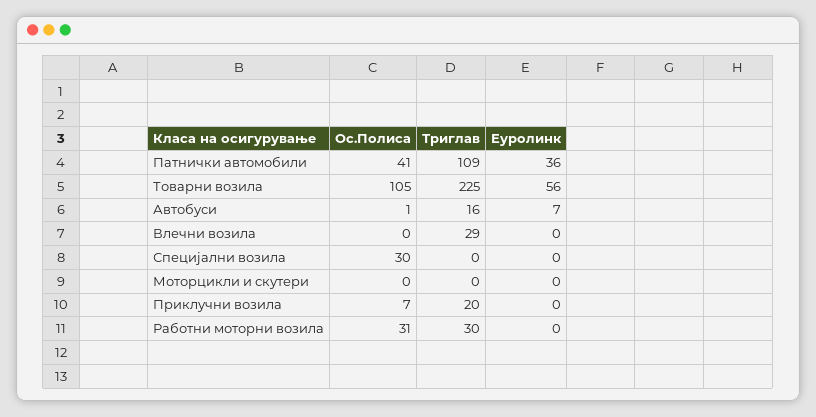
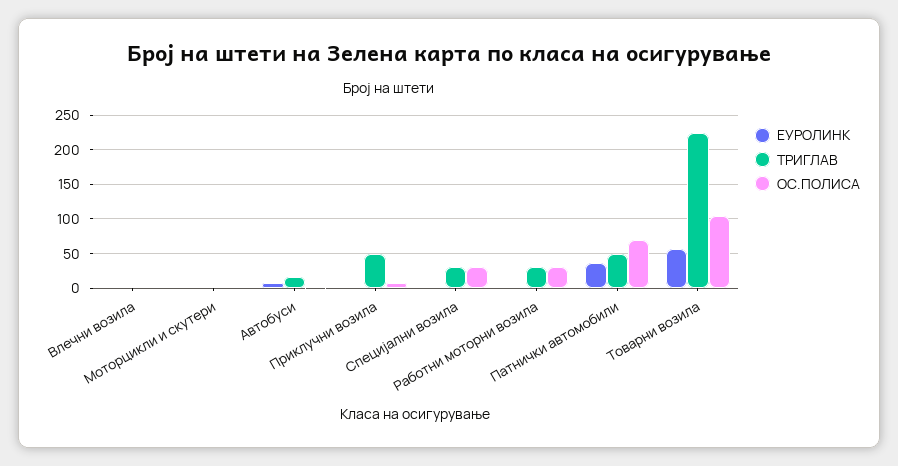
  {
    "Ос.Полиса": {
-     "Патнички автомобили": 41,
+     "Патнички автомобили": 70,
      "Товарни возила": 105,
      "Автобуси": 1,
      "Влечни возила": 0,
      "Специјални возила": 30,
      "Моторцикли и скутери": 0,
      "Приклучни возила": 7,
      "Работни моторни возила": 31
    },
    "Триглав": {
-     "Патнички автомобили": 109,
+     "Патнички автомобили": 50,
      "Товарни возила": 225,
      "Автобуси": 16,
-     "Влечни возила": 29,
+     "Влечни возила": 0,
-     "Специјални возила": 0,
+     "Специјални возила": 30,
      "Моторцикли и скутери": 0,
-     "Приклучни возила": 20,
+     "Приклучни возила": 50,
      "Работни моторни возила": 30
    },
    "Еуролинк": {
      "Патнички автомобили": 36,
      "Товарни возила": 56,
      "Автобуси": 7,
      "Влечни возила": 0,
      "Специјални возила": 0,
      "Моторцикли и скутери": 0,
      "Приклучни возила": 0,
      "Работни моторни возила": 0
    }
  }

